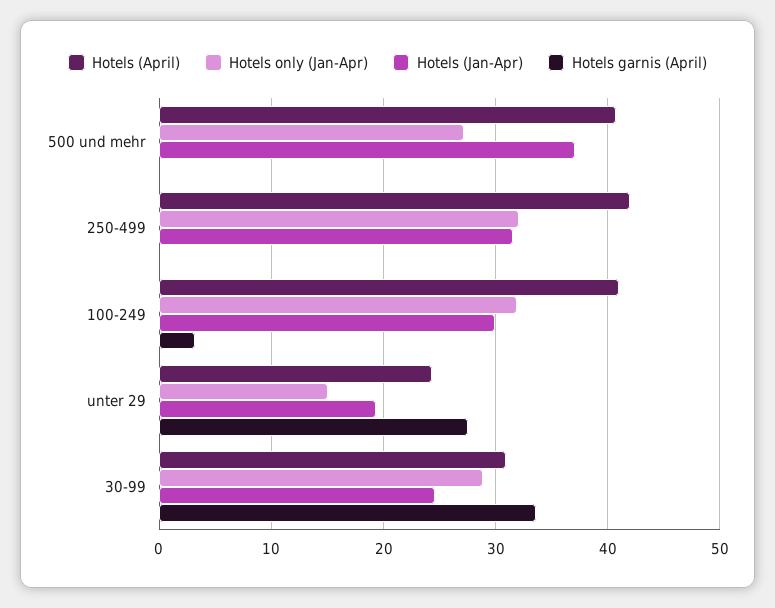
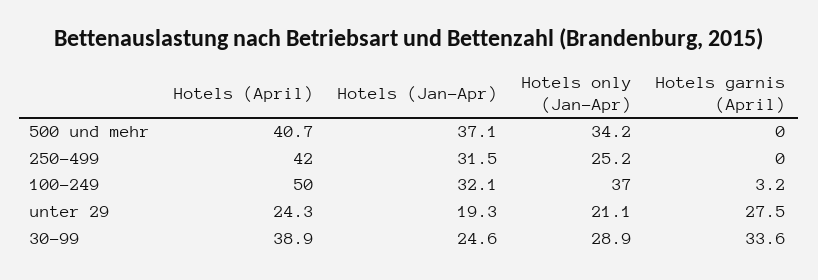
  {
    "Hotels (April)": {
      "500 und mehr": 40.7,
      "250-499": 42,
-     "100-249": 41,
+     "100-249": 50,
      "unter 29": 24.3,
-     "30-99": 31
+     "30-99": 38.9
    },
    "Hotels only (Jan-Apr)": {
-     "500 und mehr": 27,
+     "500 und mehr": 34.2,
-     "250-499": 32,
+     "250-499": 25.2,
-     "100-249": 32,
+     "100-249": 37,
-     "unter 29": 15,
+     "unter 29": 21.1,
      "30-99": 28.9
    },
    "Hotels (Jan-Apr)": {
      "500 und mehr": 37.1,
      "250-499": 31.5,
-     "100-249": 30,
+     "100-249": 32.1,
      "unter 29": 19.3,
      "30-99": 24.6
    },
    "Hotels garnis (April)": {
      "500 und mehr": 0,
      "250-499": 0,
      "100-249": 3.2,
      "unter 29": 27.5,
      "30-99": 33.6
    }
  }

